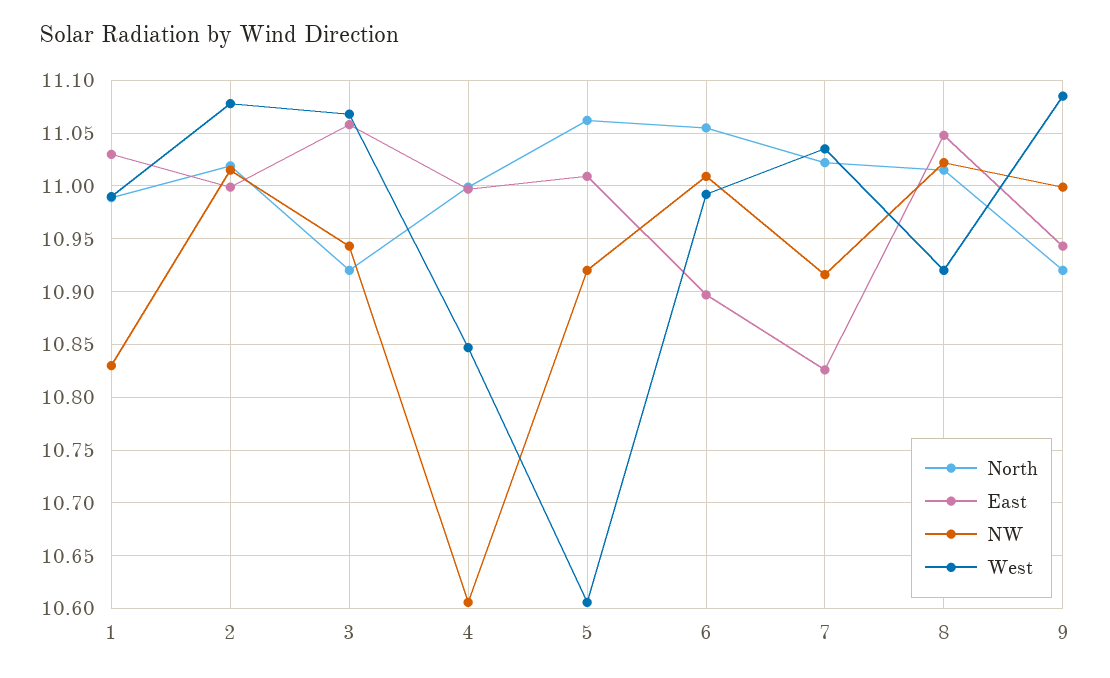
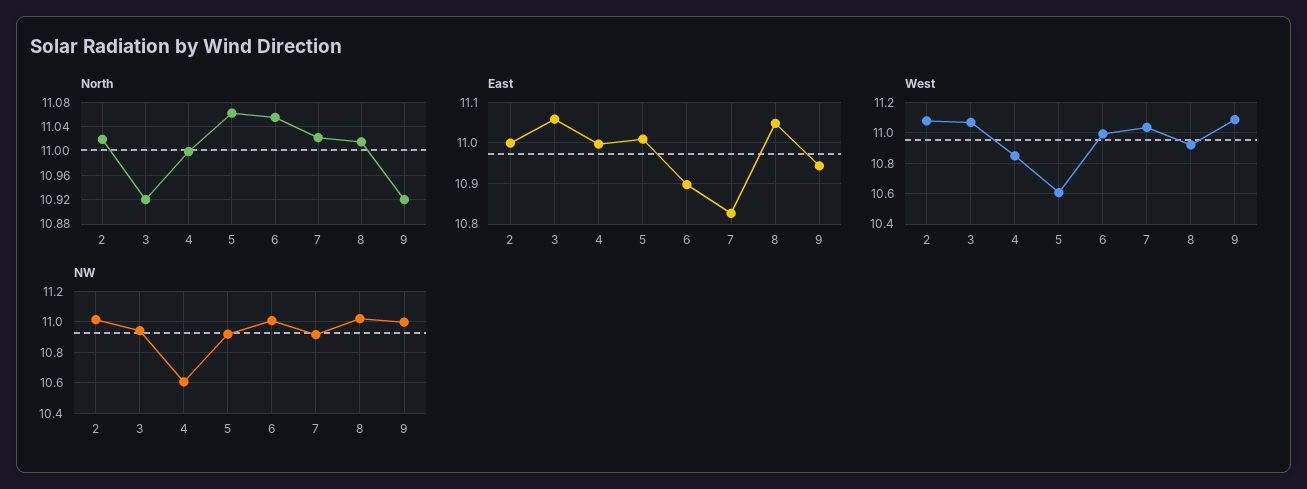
  {
    "North": {
-     "1": 10.99,
      "2": 11.02,
      "3": 10.92,
      "4": 11,
      "5": 11.06,
      "6": 11.06,
      "7": 11.02,
      "8": 11.02,
      "9": 10.92
    },
    "East": {
-     "1": 11.03,
      "2": 11,
      "3": 11.06,
      "4": 11,
      "5": 11.01,
      "6": 10.9,
      "7": 10.83,
      "8": 11.05,
      "9": 10.94
    },
    "NW": {
-     "1": 10.83,
      "2": 11.02,
      "3": 10.94,
      "4": 10.61,
      "5": 10.92,
      "6": 11.01,
      "7": 10.92,
      "8": 11.02,
      "9": 11
    },
    "West": {
-     "1": 10.99,
      "2": 11.08,
      "3": 11.07,
      "4": 10.85,
      "5": 10.61,
      "6": 10.99,
      "7": 11.04,
      "8": 10.92,
      "9": 11.09
    }
  }

